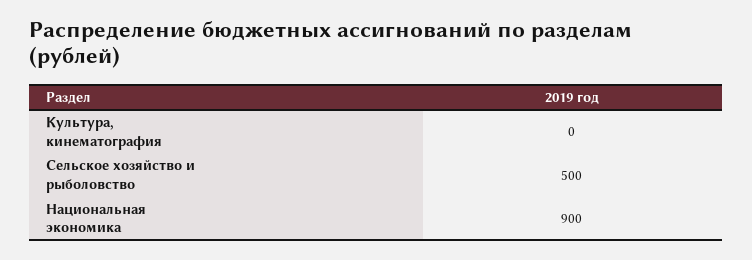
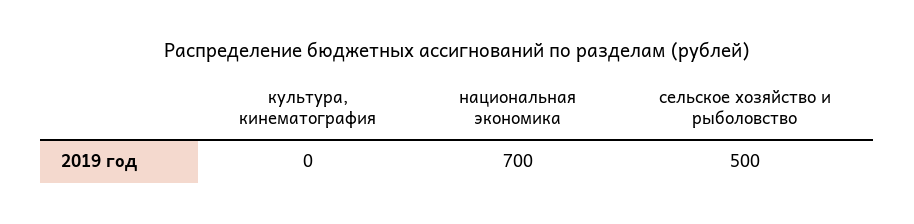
  {
    "Культура, кинематография": 0,
    "Сельское хозяйство и рыболовство": 500,
-   "Национальная экономика": 900
+   "Национальная экономика": 700
  }

